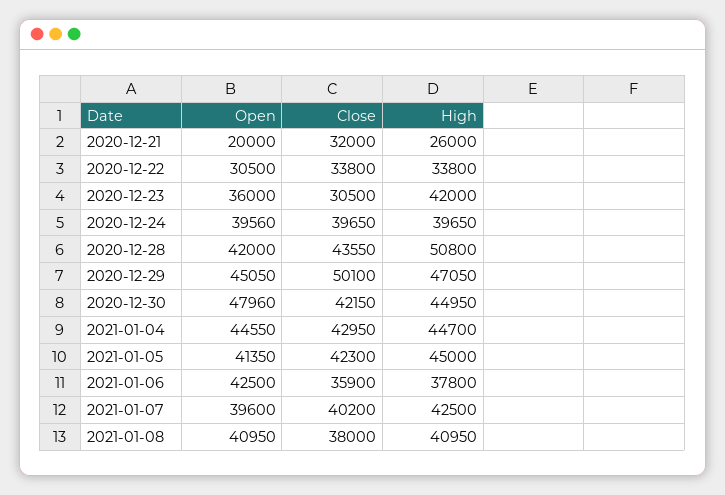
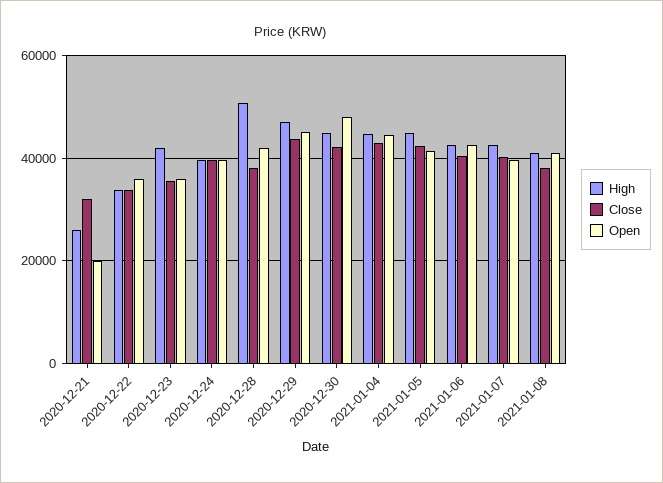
  {
    "Open": {
      "2020-12-21": 20000,
-     "2020-12-22": 30500,
+     "2020-12-22": 36000,
      "2020-12-23": 36000,
      "2020-12-24": 39560,
      "2020-12-28": 42000,
      "2020-12-29": 45050,
      "2020-12-30": 47960,
      "2021-01-04": 44550,
      "2021-01-05": 41350,
      "2021-01-06": 42500,
      "2021-01-07": 39600,
      "2021-01-08": 40950
    },
    "Close": {
      "2020-12-21": 32000,
      "2020-12-22": 33800,
-     "2020-12-23": 30500,
+     "2020-12-23": 36000,
      "2020-12-24": 39650,
-     "2020-12-28": 43550,
+     "2020-12-28": 38000,
-     "2020-12-29": 50100,
+     "2020-12-29": 44000,
      "2020-12-30": 42150,
      "2021-01-04": 42950,
      "2021-01-05": 42300,
-     "2021-01-06": 35900,
+     "2021-01-06": 40000,
      "2021-01-07": 40200,
      "2021-01-08": 38000
    },
    "High": {
      "2020-12-21": 26000,
      "2020-12-22": 33800,
      "2020-12-23": 42000,
      "2020-12-24": 39650,
      "2020-12-28": 50800,
      "2020-12-29": 47050,
      "2020-12-30": 44950,
      "2021-01-04": 44700,
      "2021-01-05": 45000,
-     "2021-01-06": 37800,
+     "2021-01-06": 42000,
      "2021-01-07": 42500,
      "2021-01-08": 40950
    }
  }

